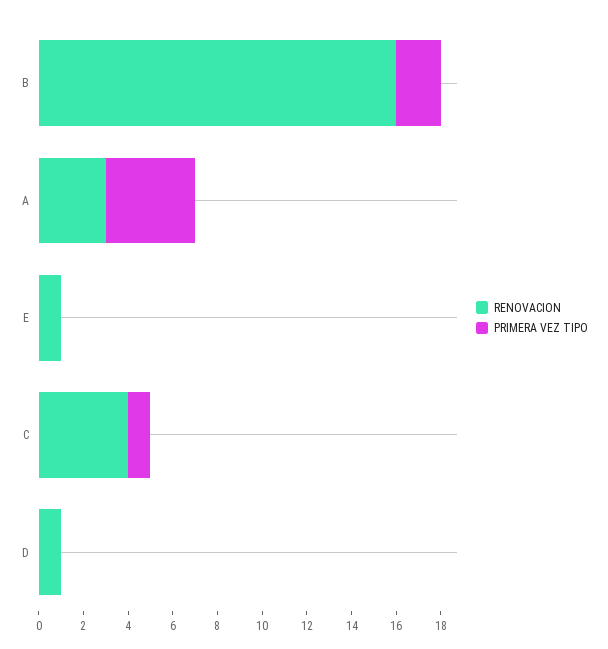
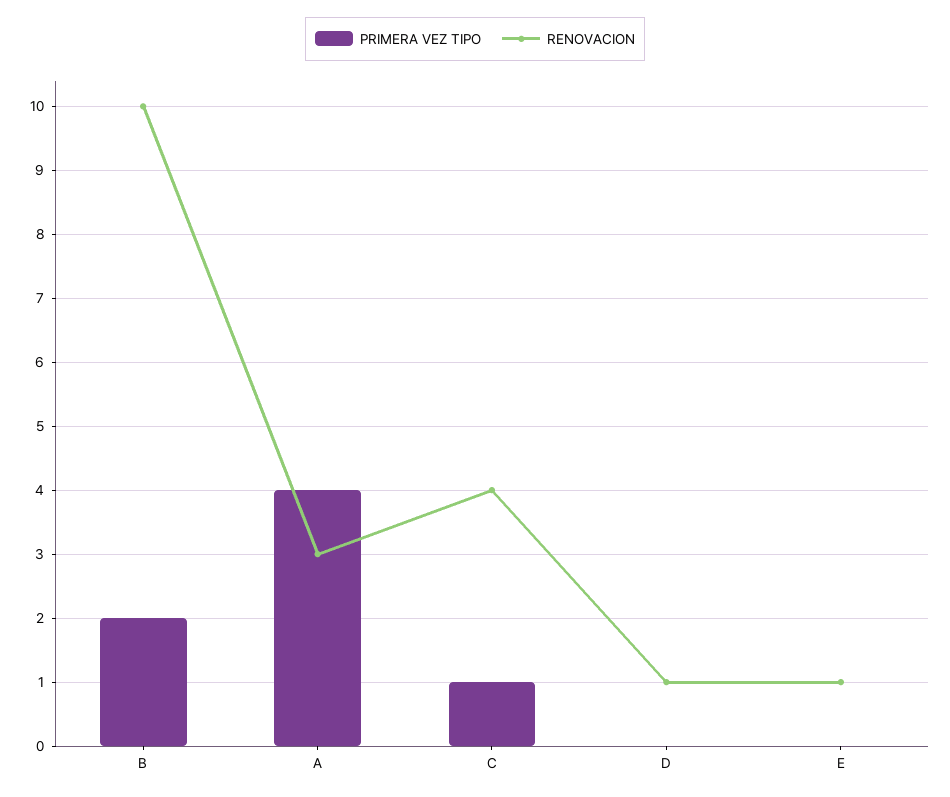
  {
    "RENOVACION": {
-     "B": 16,
+     "B": 10,
      "A": 3,
      "E": 1,
      "C": 4,
      "D": 1
    },
    "PRIMERA VEZ TIPO": {
      "B": 2,
      "A": 4,
      "E": 0,
      "C": 1,
      "D": 0
    }
  }

